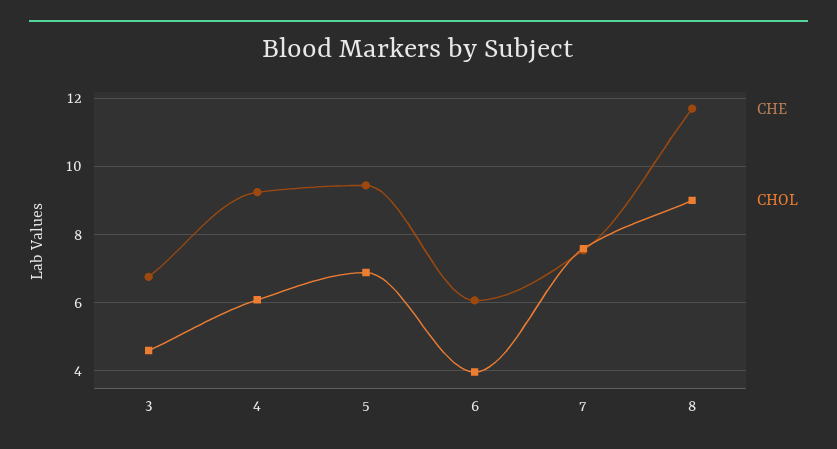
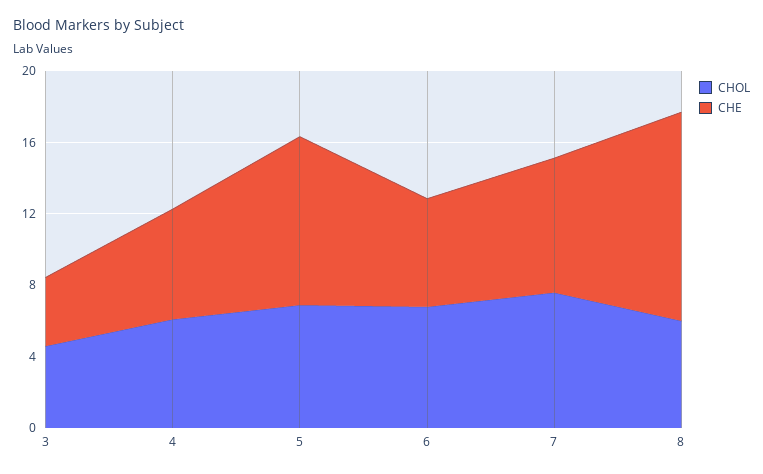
  {
    "CHE": {
-     "3": 6.8,
+     "3": 4,
-     "4": 9.2,
+     "4": 6,
      "5": 9.4,
      "6": 6,
      "7": 7.6,
      "8": 11.6
    },
    "CHOL": {
      "3": 4.6,
      "4": 6,
      "5": 6.8,
-     "6": 4,
+     "6": 7,
      "7": 7.6,
-     "8": 9
+     "8": 6
    }
  }

